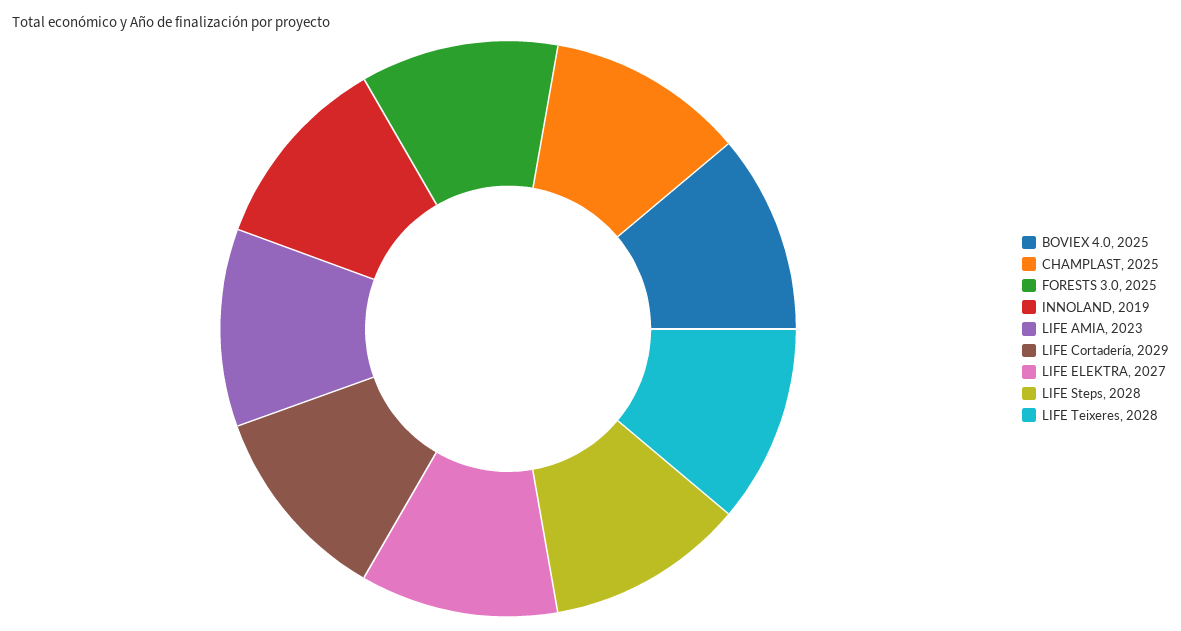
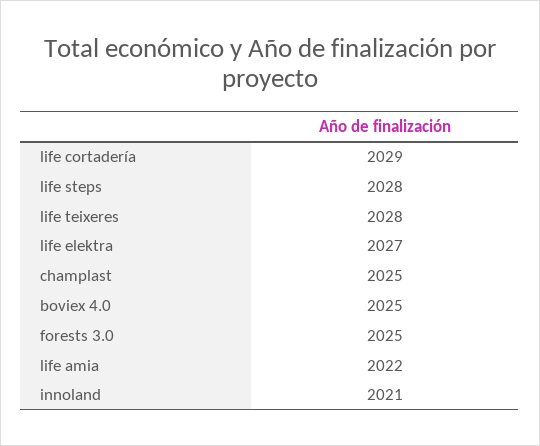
  {
    "BOVIEX 4.0": 2025,
    "CHAMPLAST": 2025,
    "FORESTS 3.0": 2025,
-   "INNOLAND": 2019,
+   "INNOLAND": 2021,
-   "LIFE AMIA": 2023,
+   "LIFE AMIA": 2022,
    "LIFE Cortadería": 2029,
    "LIFE ELEKTRA": 2027,
    "LIFE Steps": 2028,
    "LIFE Teixeres": 2028
  }

